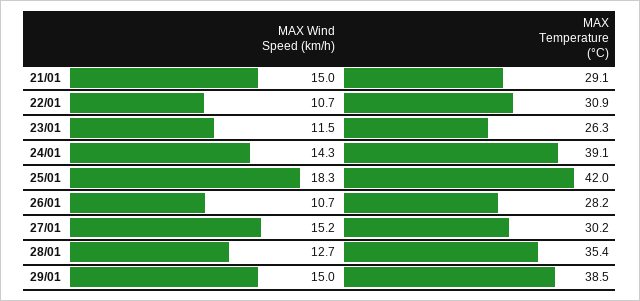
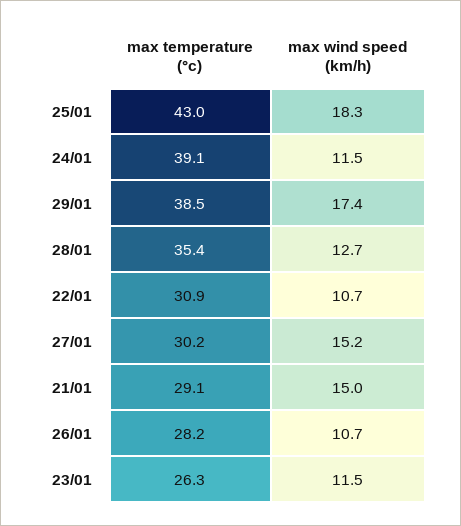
  {
    "MAX Wind Speed (km/h)": {
      "21/01": 15,
      "22/01": 10.7,
      "23/01": 11.5,
-     "24/01": 14.3,
+     "24/01": 11.5,
      "25/01": 18.3,
      "26/01": 10.7,
      "27/01": 15.2,
      "28/01": 12.7,
-     "29/01": 15
+     "29/01": 17.4
    },
    "MAX Temperature (°C)": {
      "21/01": 29.1,
      "22/01": 30.9,
      "23/01": 26.3,
      "24/01": 39.1,
-     "25/01": 42,
+     "25/01": 43,
      "26/01": 28.2,
      "27/01": 30.2,
      "28/01": 35.4,
      "29/01": 38.5
    }
  }

